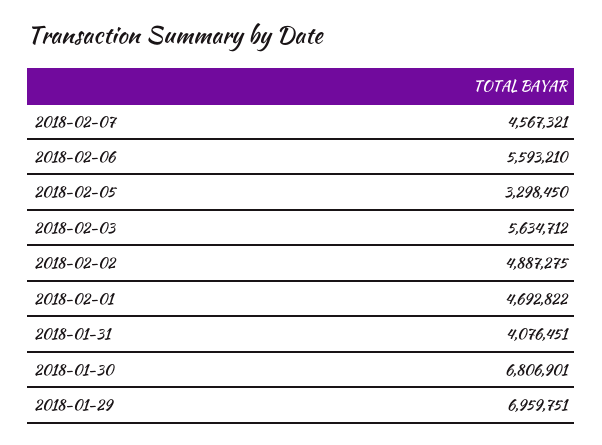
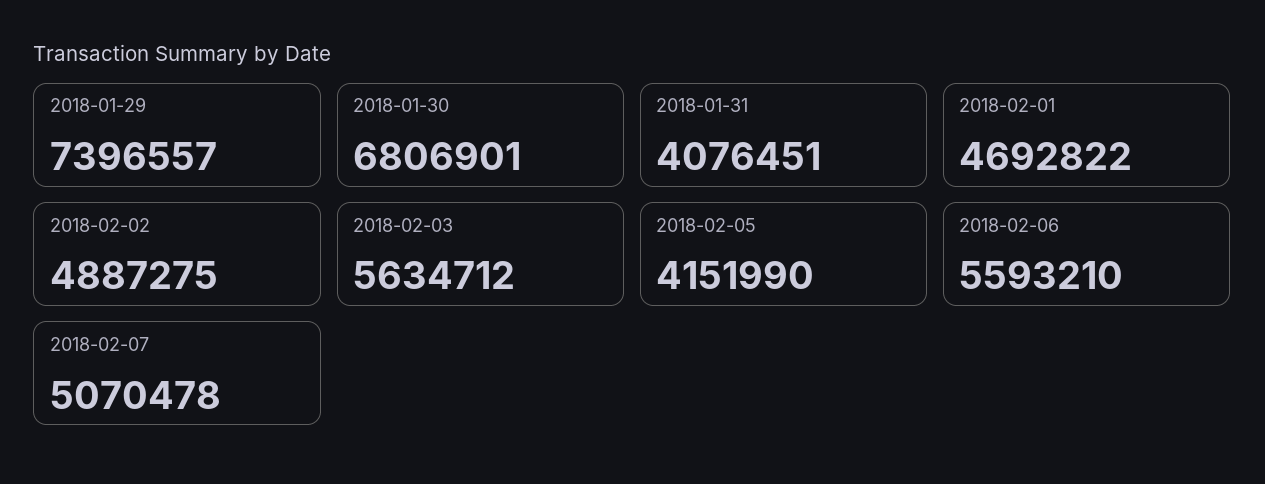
  {
-   "2018-02-07": 4567321,
+   "2018-02-07": 5070478,
    "2018-02-06": 5593210,
-   "2018-02-05": 3298450,
+   "2018-02-05": 4151990,
    "2018-02-03": 5634712,
    "2018-02-02": 4887275,
    "2018-02-01": 4692822,
    "2018-01-31": 4076451,
    "2018-01-30": 6806901,
-   "2018-01-29": 6959751
+   "2018-01-29": 7396557
  }

